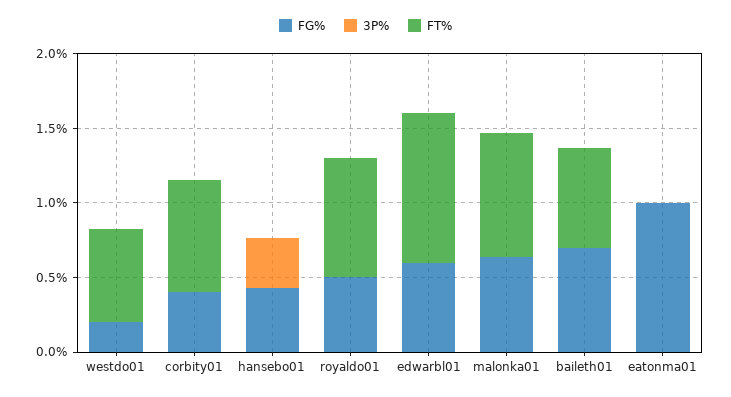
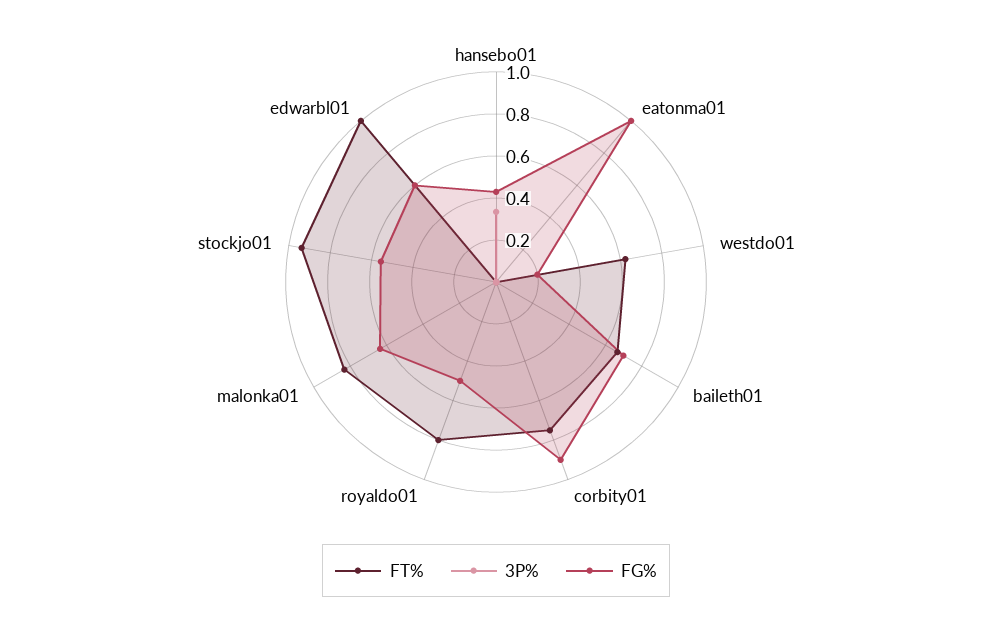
  {
    "FG%": {
      "westdo01": 0.2,
-     "corbity01": 0.4,
+     "corbity01": 0.9,
      "hansebo01": 0.45,
      "royaldo01": 0.5,
      "edwarbl01": 0.6,
      "malonka01": 0.65,
      "baileth01": 0.7,
-     "eatonma01": 1
+     "eatonma01": 1,
+     "stockjo01": 0.55
    },
    "3P%": {
      "westdo01": 0,
      "corbity01": 0,
      "hansebo01": 0.35,
      "royaldo01": 0,
      "edwarbl01": 0,
      "malonka01": 0,
      "baileth01": 0,
-     "eatonma01": 0
+     "eatonma01": 0,
+     "stockjo01": 0
    },
    "FT%": {
      "westdo01": 0.65,
      "corbity01": 0.75,
      "hansebo01": 0,
      "royaldo01": 0.8,
      "edwarbl01": 1,
      "malonka01": 0.85,
      "baileth01": 0.65,
-     "eatonma01": 0
+     "eatonma01": 0,
+     "stockjo01": 0.95
    }
  }

